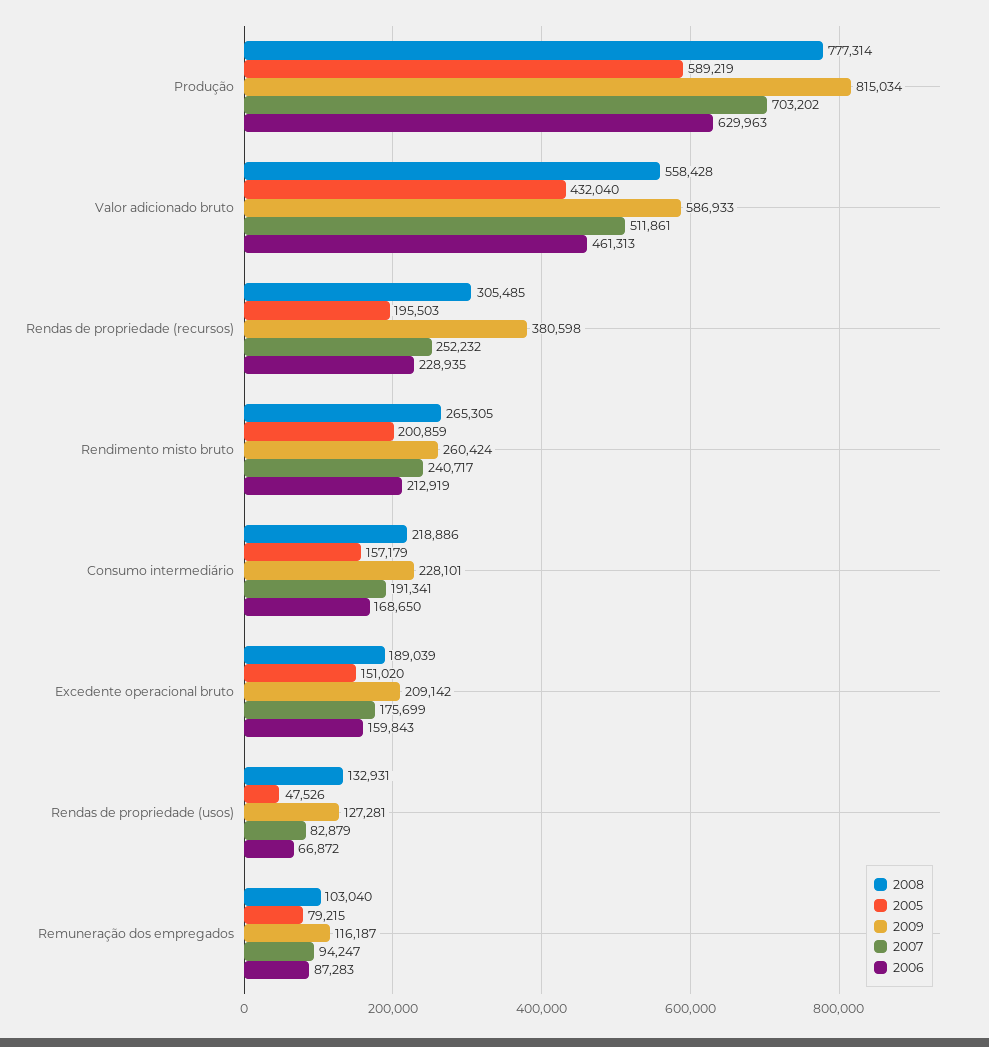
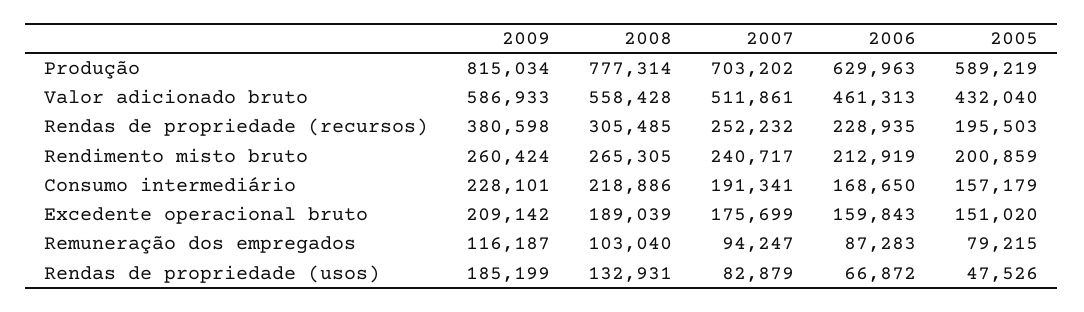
  {
    "2008": {
      "Produção": 777314,
      "Valor adicionado bruto": 558428,
      "Rendas de propriedade (recursos)": 305485,
      "Rendimento misto bruto": 265305,
      "Consumo intermediário": 218886,
      "Excedente operacional bruto": 189039,
      "Rendas de propriedade (usos)": 132931,
      "Remuneração dos empregados": 103040
    },
    "2005": {
      "Produção": 589219,
      "Valor adicionado bruto": 432040,
      "Rendas de propriedade (recursos)": 195503,
      "Rendimento misto bruto": 200859,
      "Consumo intermediário": 157179,
      "Excedente operacional bruto": 151020,
      "Rendas de propriedade (usos)": 47526,
      "Remuneração dos empregados": 79215
    },
    "2009": {
      "Produção": 815034,
      "Valor adicionado bruto": 586933,
      "Rendas de propriedade (recursos)": 380598,
      "Rendimento misto bruto": 260424,
      "Consumo intermediário": 228101,
      "Excedente operacional bruto": 209142,
-     "Rendas de propriedade (usos)": 127281,
+     "Rendas de propriedade (usos)": 185199,
      "Remuneração dos empregados": 116187
    },
    "2007": {
      "Produção": 703202,
      "Valor adicionado bruto": 511861,
      "Rendas de propriedade (recursos)": 252232,
      "Rendimento misto bruto": 240717,
      "Consumo intermediário": 191341,
      "Excedente operacional bruto": 175699,
      "Rendas de propriedade (usos)": 82879,
      "Remuneração dos empregados": 94247
    },
    "2006": {
      "Produção": 629963,
      "Valor adicionado bruto": 461313,
      "Rendas de propriedade (recursos)": 228935,
      "Rendimento misto bruto": 212919,
      "Consumo intermediário": 168650,
      "Excedente operacional bruto": 159843,
      "Rendas de propriedade (usos)": 66872,
      "Remuneração dos empregados": 87283
    }
  }

